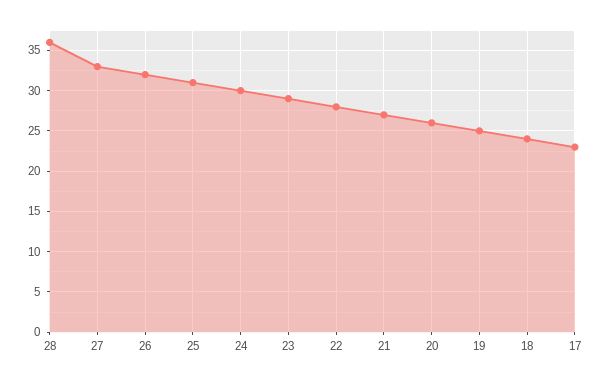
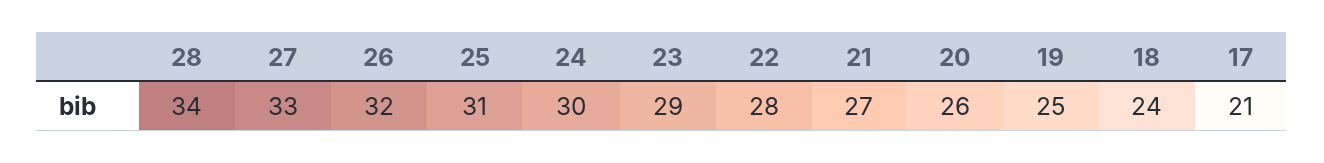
  {
-   "28": 36,
+   "28": 34,
    "27": 33,
    "26": 32,
    "25": 31,
    "24": 30,
    "23": 29,
    "22": 28,
    "21": 27,
    "20": 26,
    "19": 25,
    "18": 24,
-   "17": 23
+   "17": 21
  }

